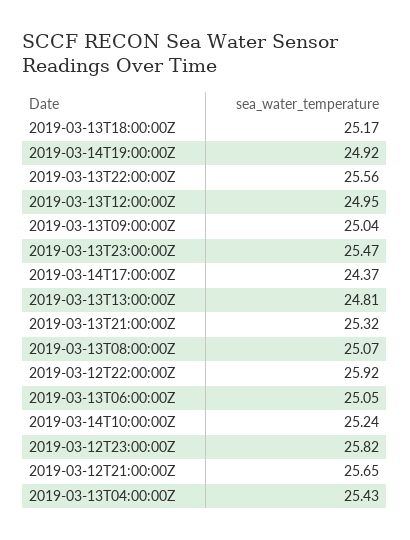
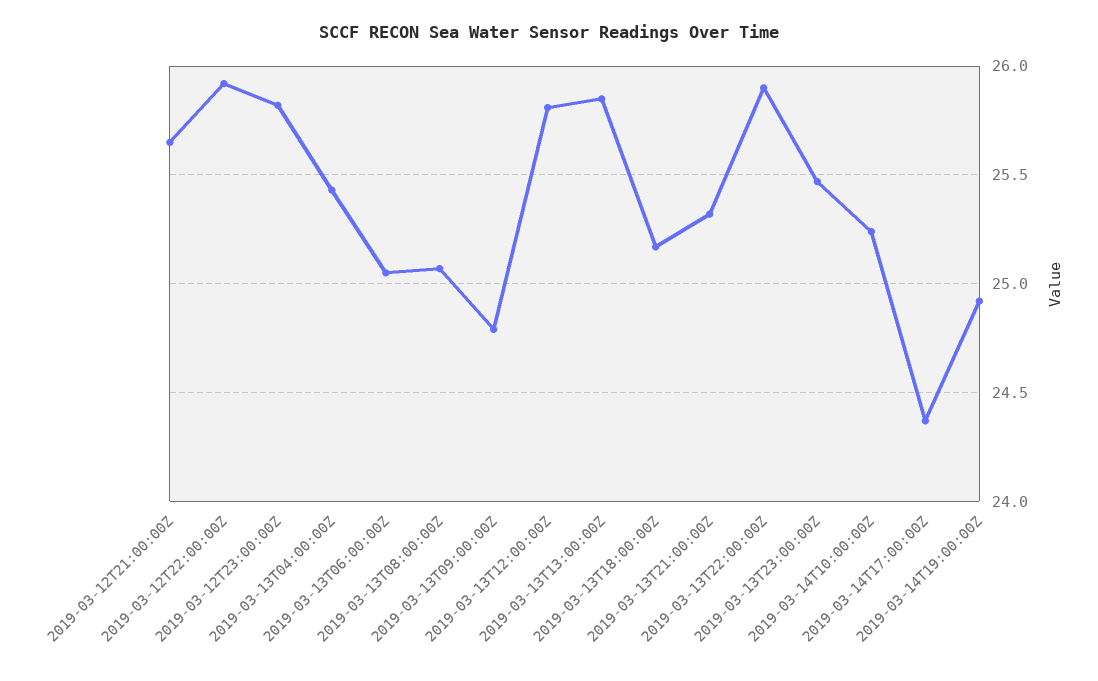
  {
    "2019-03-13T18:00:00Z": 25.17,
    "2019-03-14T19:00:00Z": 24.92,
-   "2019-03-13T22:00:00Z": 25.56,
+   "2019-03-13T22:00:00Z": 25.9,
-   "2019-03-13T12:00:00Z": 24.95,
+   "2019-03-13T12:00:00Z": 25.8,
-   "2019-03-13T09:00:00Z": 25.04,
+   "2019-03-13T09:00:00Z": 24.8,
    "2019-03-13T23:00:00Z": 25.47,
    "2019-03-14T17:00:00Z": 24.37,
-   "2019-03-13T13:00:00Z": 24.81,
+   "2019-03-13T13:00:00Z": 25.85,
    "2019-03-13T21:00:00Z": 25.32,
    "2019-03-13T08:00:00Z": 25.07,
    "2019-03-12T22:00:00Z": 25.92,
    "2019-03-13T06:00:00Z": 25.05,
    "2019-03-14T10:00:00Z": 25.24,
    "2019-03-12T23:00:00Z": 25.82,
    "2019-03-12T21:00:00Z": 25.65,
    "2019-03-13T04:00:00Z": 25.43
  }

